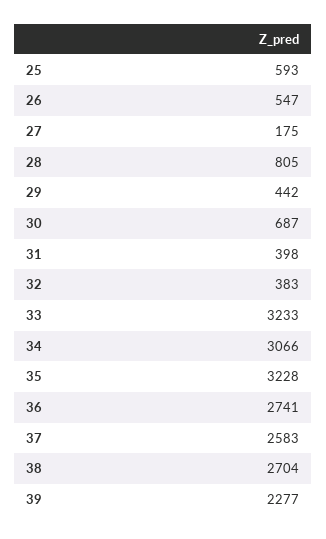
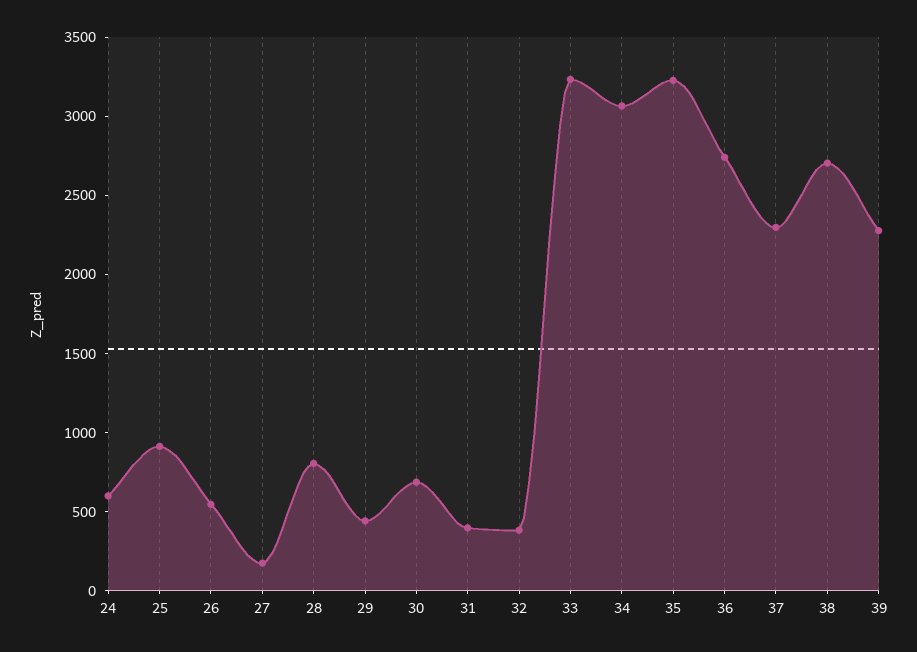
  {
-   "25": 593,
+   "25": 900,
    "26": 547,
    "27": 175,
    "28": 805,
    "29": 442,
    "30": 687,
    "31": 398,
    "32": 383,
    "33": 3233,
    "34": 3066,
    "35": 3228,
    "36": 2741,
-   "37": 2583,
+   "37": 2300,
    "38": 2704,
-   "39": 2277
+   "39": 2277,
+   "24": 600
  }

